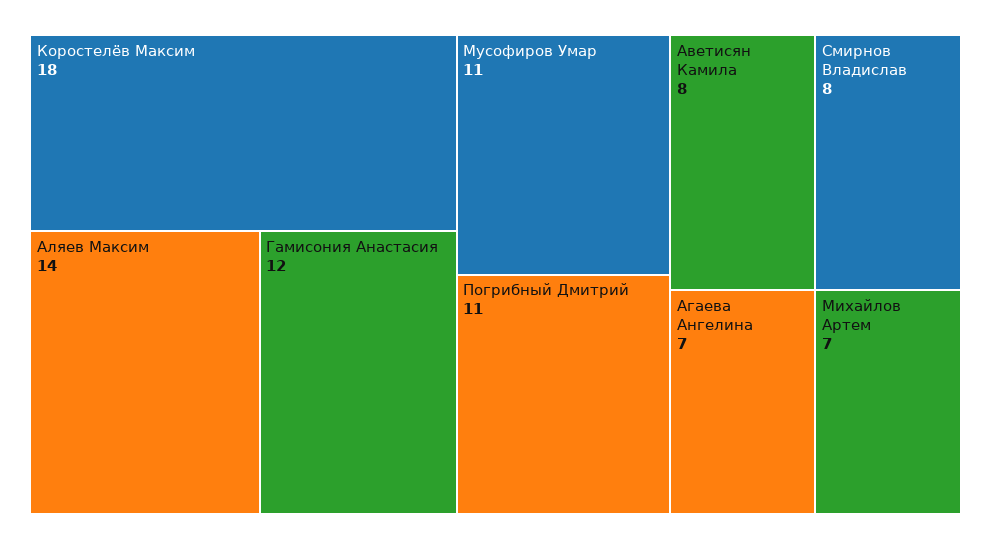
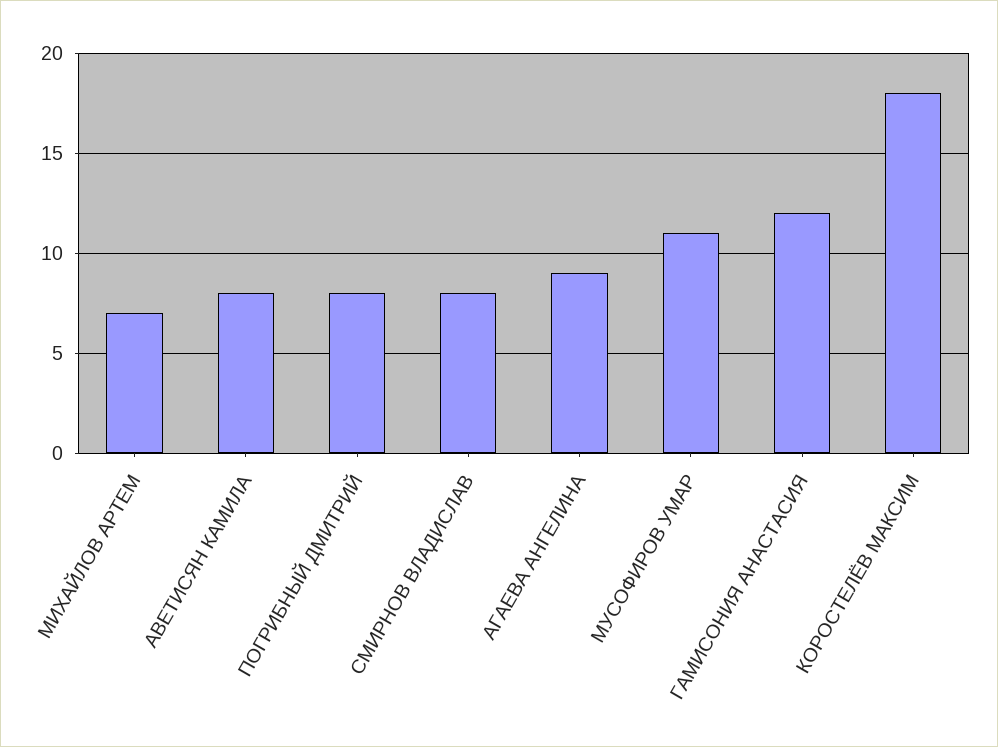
  {
    "Коростелёв Максим": 18,
-   "Аляев Максим": 14,
    "Гамисония Анастасия": 12,
    "Мусофиров Умар": 11,
-   "Погрибный Дмитрий": 11,
+   "Погрибный Дмитрий": 8,
    "Аветисян Камила": 8,
    "Смирнов Владислав": 8,
-   "Агаева Ангелина": 7,
+   "Агаева Ангелина": 9,
    "Михайлов Артем": 7
  }

